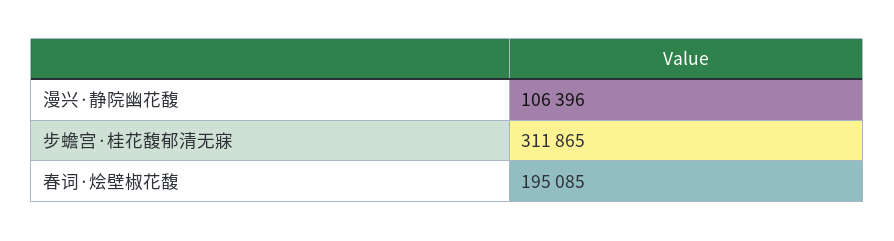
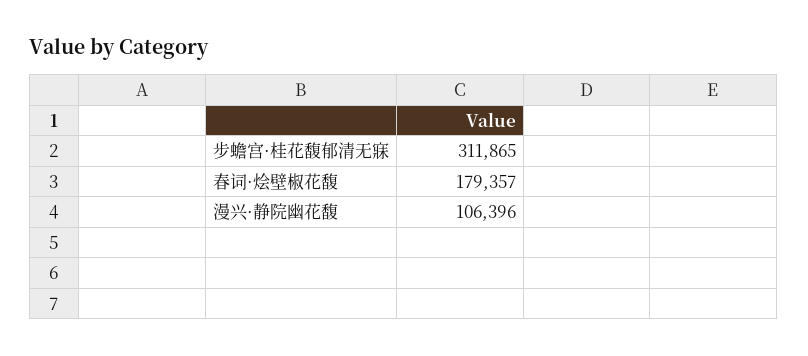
  {
    "漫兴·静院幽花馥": 106396,
    "步蟾宫·桂花馥郁清无寐": 311865,
-   "春词·烩壁椒花馥": 195085
+   "春词·烩壁椒花馥": 179357
  }

